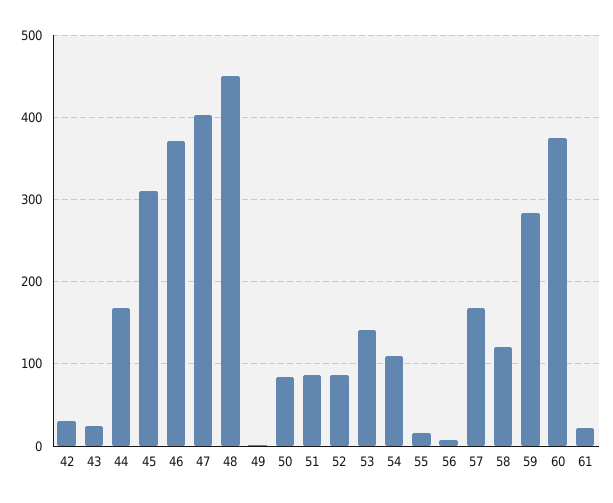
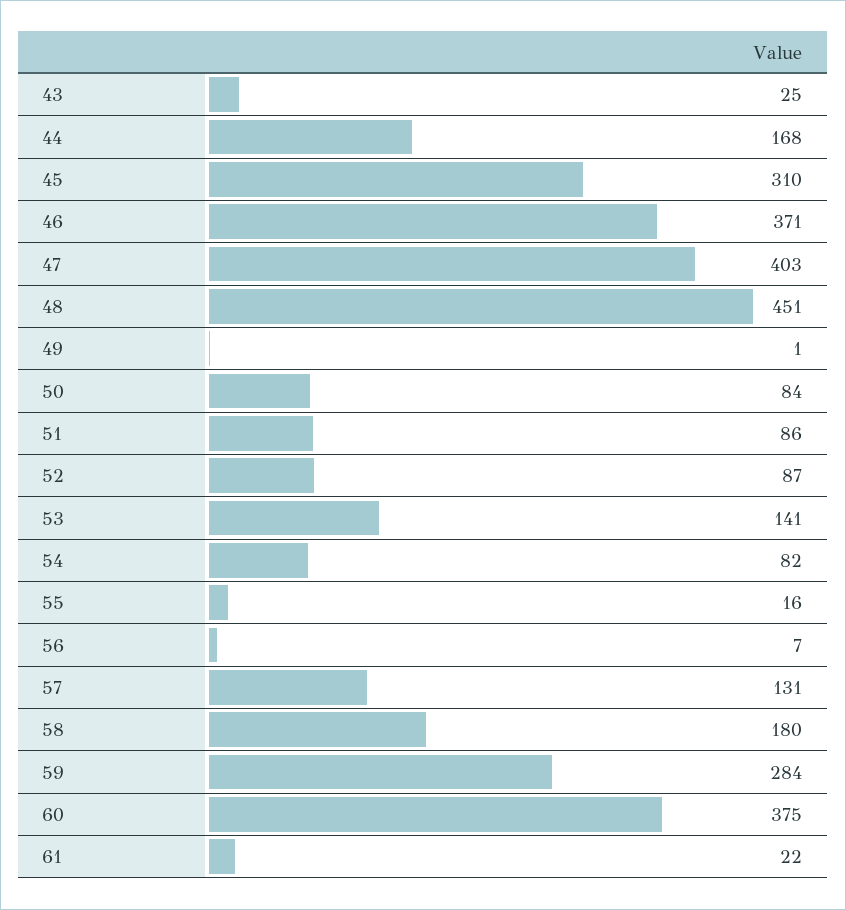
  {
-   "42": 30,
    "43": 25,
    "44": 168,
    "45": 310,
    "46": 371,
    "47": 403,
    "48": 451,
    "49": 1,
    "50": 84,
    "51": 86,
    "52": 87,
    "53": 141,
-   "54": 110,
+   "54": 82,
    "55": 16,
    "56": 7,
-   "57": 170,
+   "57": 131,
-   "58": 120,
+   "58": 180,
    "59": 284,
    "60": 375,
    "61": 22
  }

